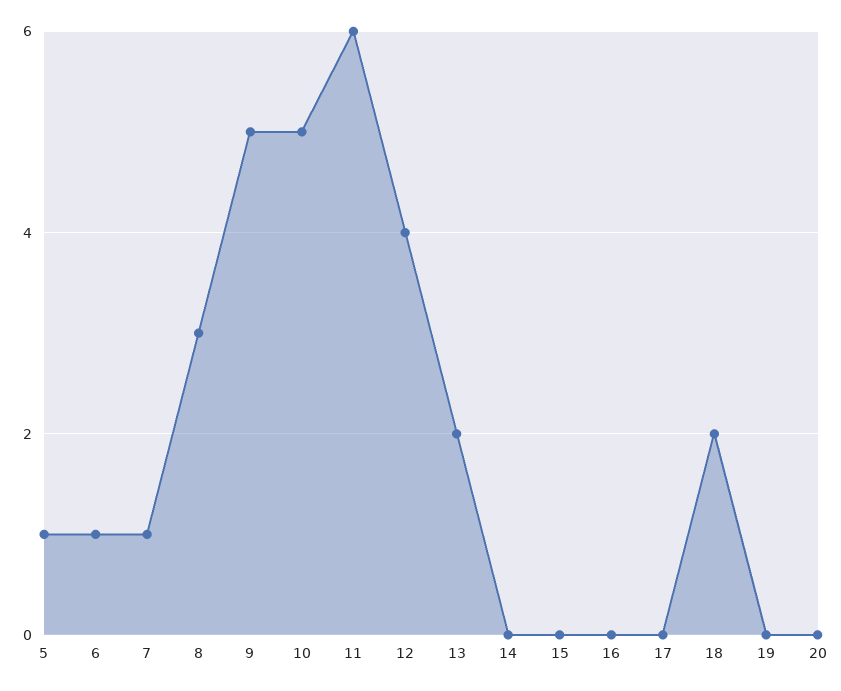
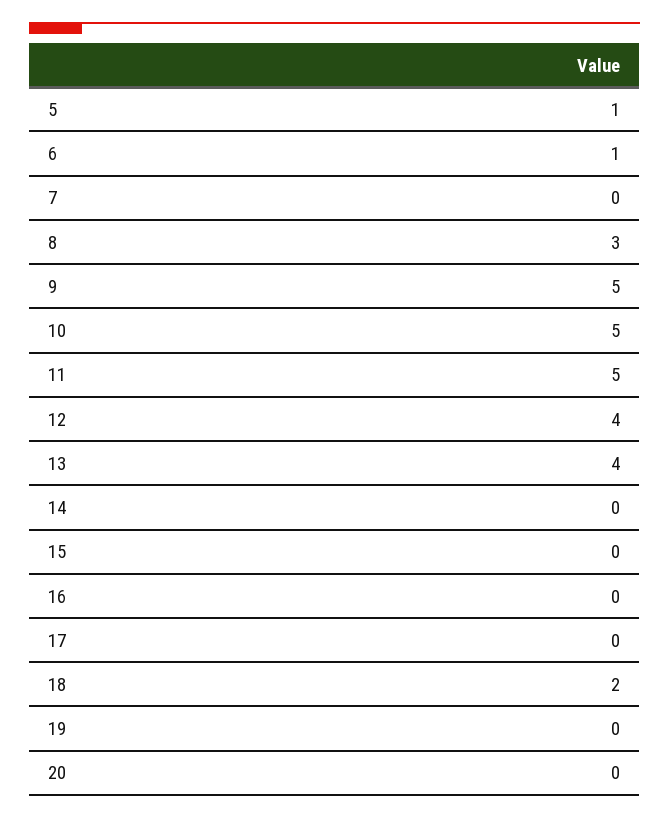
  {
    "5": 1,
    "6": 1,
-   "7": 1,
+   "7": 0,
    "8": 3,
    "9": 5,
    "10": 5,
-   "11": 6,
+   "11": 5,
    "12": 4,
-   "13": 2,
+   "13": 4,
    "14": 0,
    "15": 0,
    "16": 0,
    "17": 0,
    "18": 2,
    "19": 0,
    "20": 0
  }

